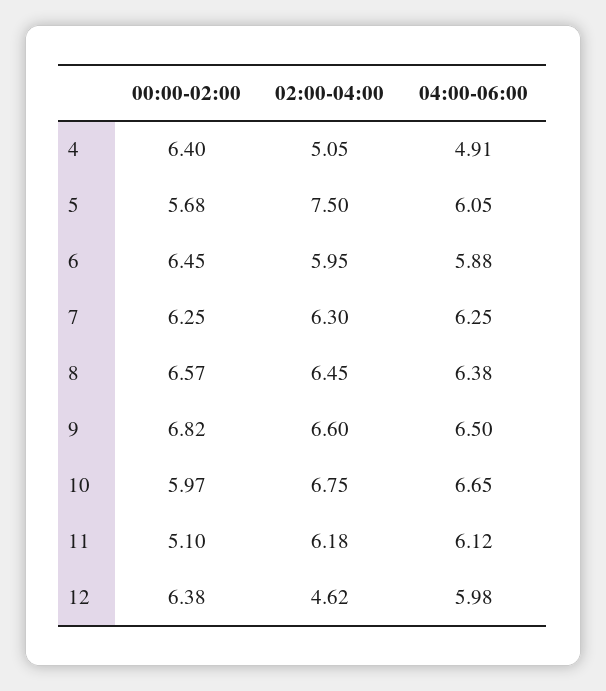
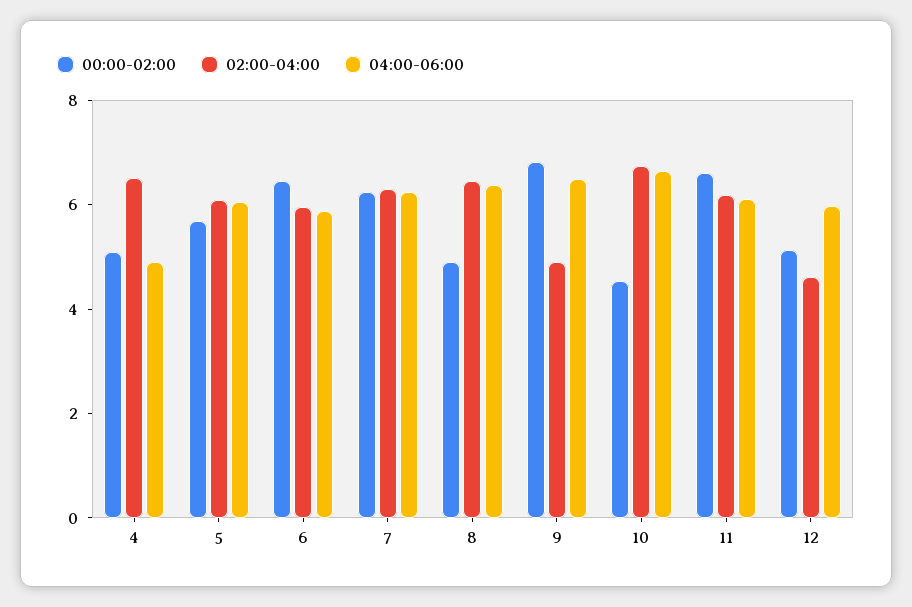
  {
    "00:00-02:00": {
-     "4": 6.4,
+     "4": 5,
      "5": 5.68,
      "6": 6.45,
      "7": 6.25,
-     "8": 6.57,
+     "8": 5,
      "9": 6.82,
-     "10": 5.97,
+     "10": 4.5,
-     "11": 5.1,
+     "11": 6.5,
-     "12": 6.38
+     "12": 5
    },
    "02:00-04:00": {
-     "4": 5.05,
+     "4": 6.5,
-     "5": 7.5,
+     "5": 6,
      "6": 5.95,
      "7": 6.3,
      "8": 6.45,
-     "9": 6.6,
+     "9": 5,
      "10": 6.75,
      "11": 6.18,
      "12": 4.62
    },
    "04:00-06:00": {
      "4": 4.91,
      "5": 6.05,
      "6": 5.88,
      "7": 6.25,
      "8": 6.38,
      "9": 6.5,
      "10": 6.65,
      "11": 6.12,
      "12": 5.98
    }
  }

